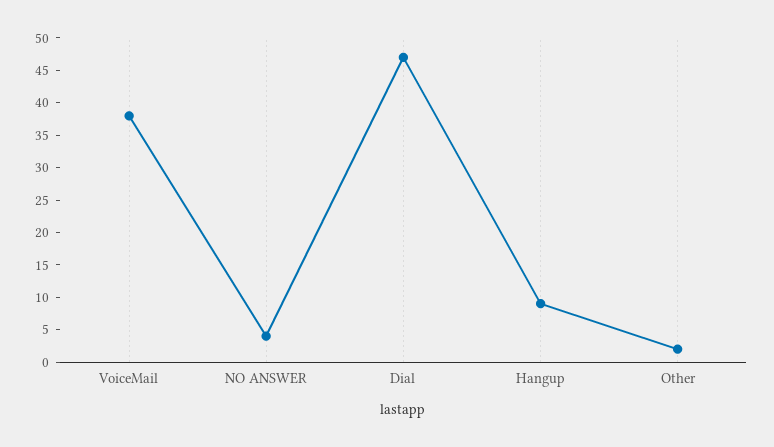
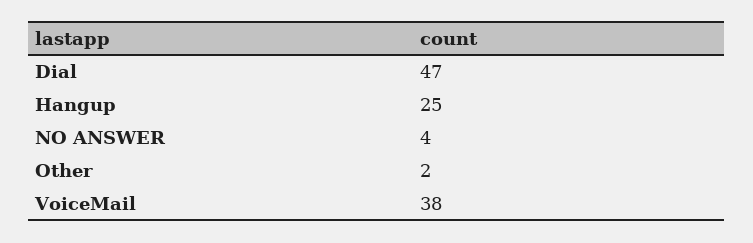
  {
    "VoiceMail": 38,
    "NO ANSWER": 4,
    "Dial": 47,
-   "Hangup": 10,
+   "Hangup": 25,
    "Other": 2
  }

